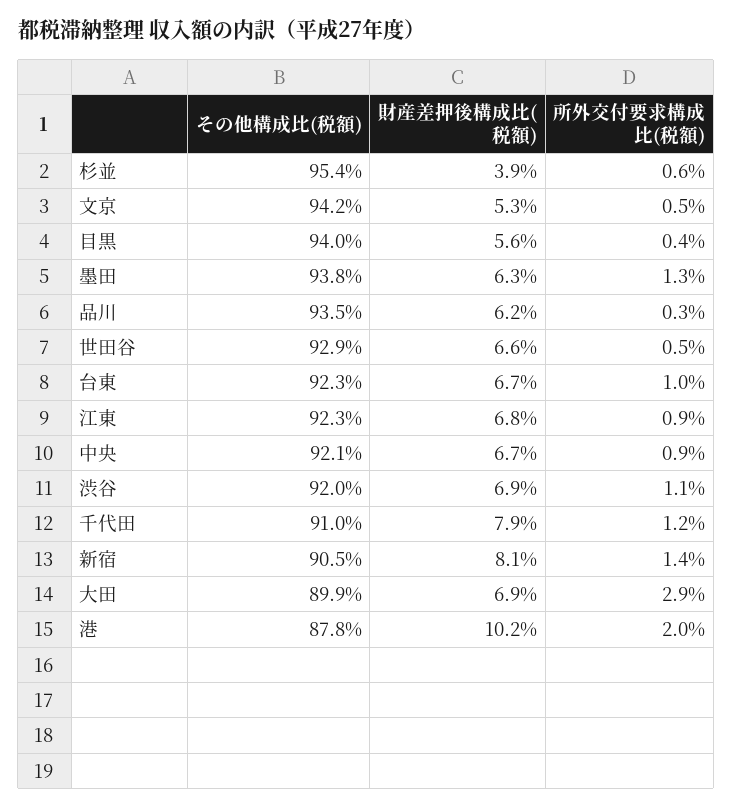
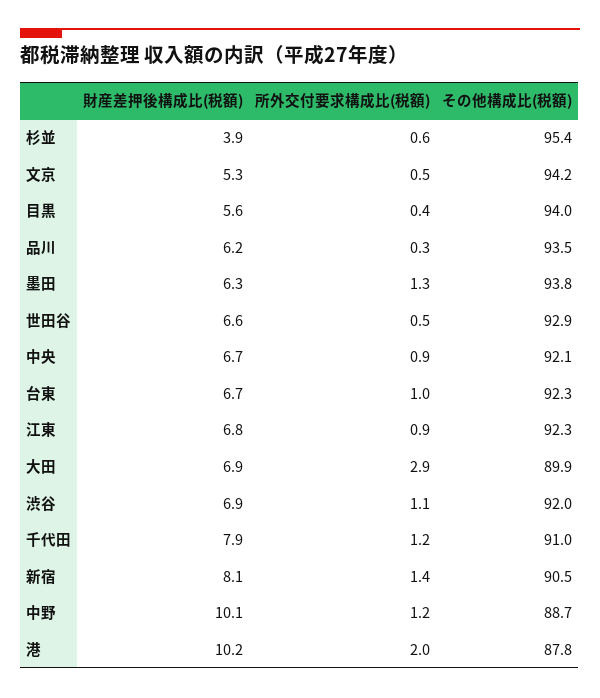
  {
    "その他構成比(税額)": {
      "杉並": 95.4,
      "文京": 94.2,
      "目黒": 94,
      "墨田": 93.8,
      "品川": 93.5,
      "世田谷": 92.9,
      "台東": 92.3,
      "江東": 92.3,
      "中央": 92.1,
      "渋谷": 92,
      "千代田": 91,
      "新宿": 90.5,
      "大田": 89.9,
-     "港": 87.8
+     "港": 87.8,
+     "中野": 88.7
    },
    "財産差押後構成比(税額)": {
      "杉並": 3.9,
      "文京": 5.3,
      "目黒": 5.6,
      "墨田": 6.3,
      "品川": 6.2,
      "世田谷": 6.6,
      "台東": 6.7,
      "江東": 6.8,
      "中央": 6.7,
      "渋谷": 6.9,
      "千代田": 7.9,
      "新宿": 8.1,
      "大田": 6.9,
-     "港": 10.2
+     "港": 10.2,
+     "中野": 10.1
    },
    "所外交付要求構成比(税額)": {
      "杉並": 0.6,
      "文京": 0.5,
      "目黒": 0.4,
      "墨田": 1.3,
      "品川": 0.3,
      "世田谷": 0.5,
      "台東": 1,
      "江東": 0.9,
      "中央": 0.9,
      "渋谷": 1.1,
      "千代田": 1.2,
      "新宿": 1.4,
      "大田": 2.9,
-     "港": 2
+     "港": 2,
+     "中野": 1.2
    }
  }

